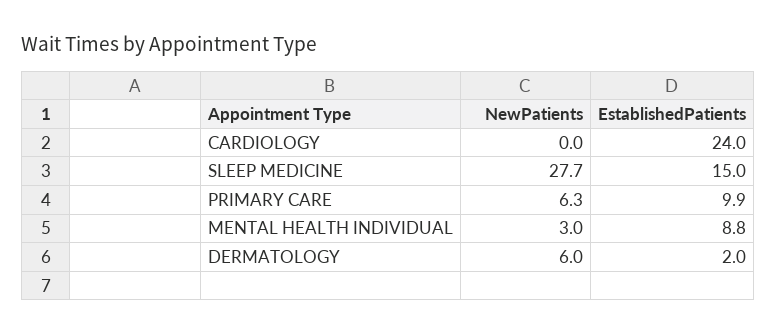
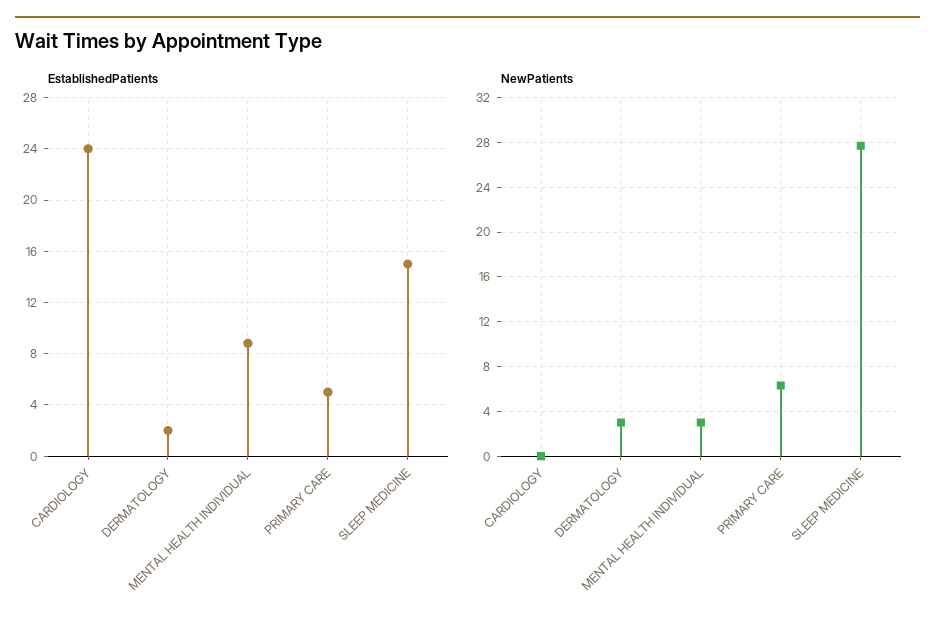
  {
    "NewPatients": {
      "CARDIOLOGY": 0,
      "SLEEP MEDICINE": 27.7,
      "PRIMARY CARE": 6.3,
      "MENTAL HEALTH INDIVIDUAL": 3,
-     "DERMATOLOGY": 6
+     "DERMATOLOGY": 3
    },
    "EstablishedPatients": {
      "CARDIOLOGY": 24,
      "SLEEP MEDICINE": 15,
-     "PRIMARY CARE": 9.9,
+     "PRIMARY CARE": 5,
      "MENTAL HEALTH INDIVIDUAL": 8.8,
      "DERMATOLOGY": 2
    }
  }

